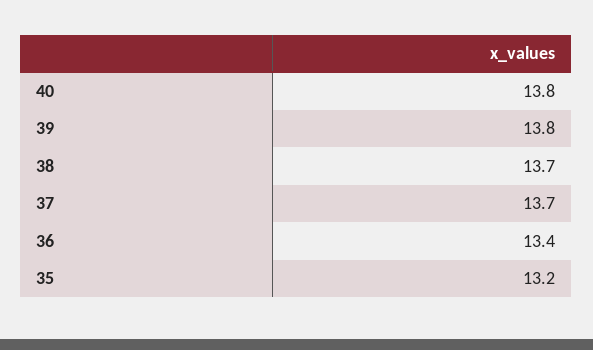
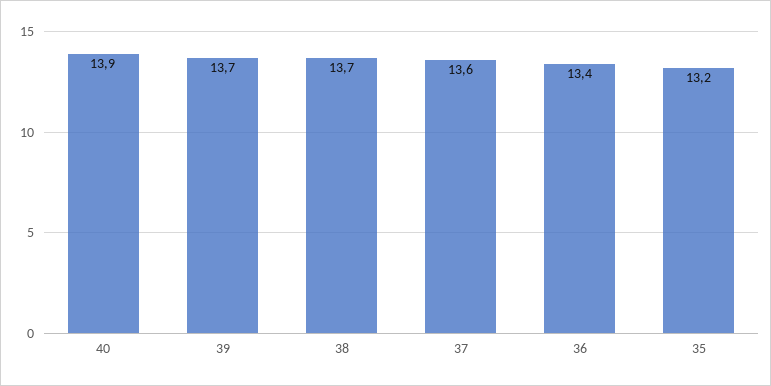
  {
-   "40": 13.8,
+   "40": 13.9,
-   "39": 13.8,
+   "39": 13.7,
    "38": 13.7,
-   "37": 13.7,
+   "37": 13.6,
    "36": 13.4,
    "35": 13.2
  }

